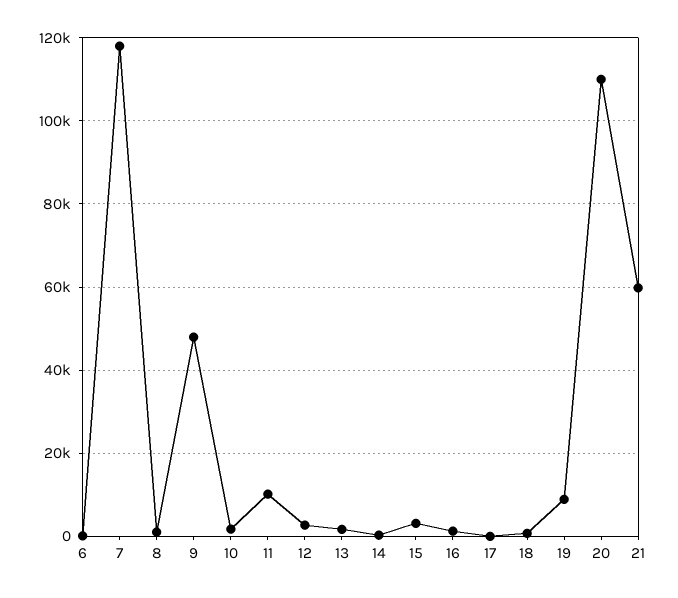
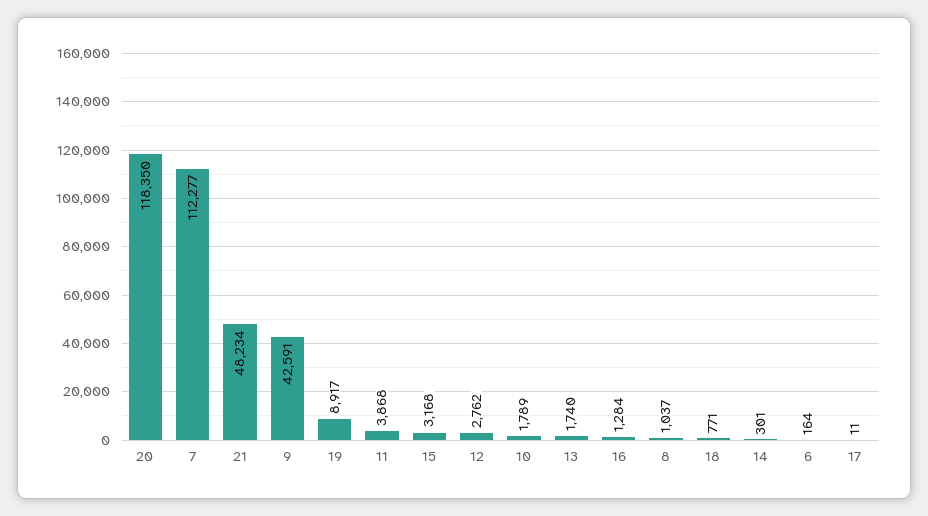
  {
    "6": 164,
-   "7": 118000,
+   "7": 112277,
    "8": 1037,
-   "9": 48000,
+   "9": 42591,
    "10": 1789,
-   "11": 10000,
+   "11": 3868,
    "12": 2762,
    "13": 1740,
    "14": 301,
    "15": 3168,
    "16": 1284,
    "17": 11,
    "18": 771,
    "19": 8917,
-   "20": 110000,
+   "20": 118350,
-   "21": 60000
+   "21": 48234
  }

